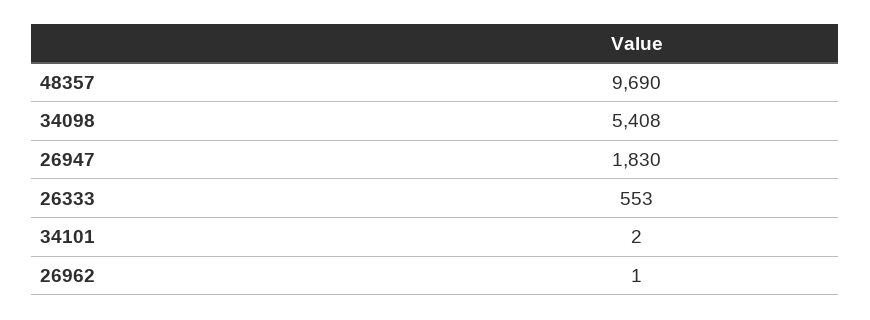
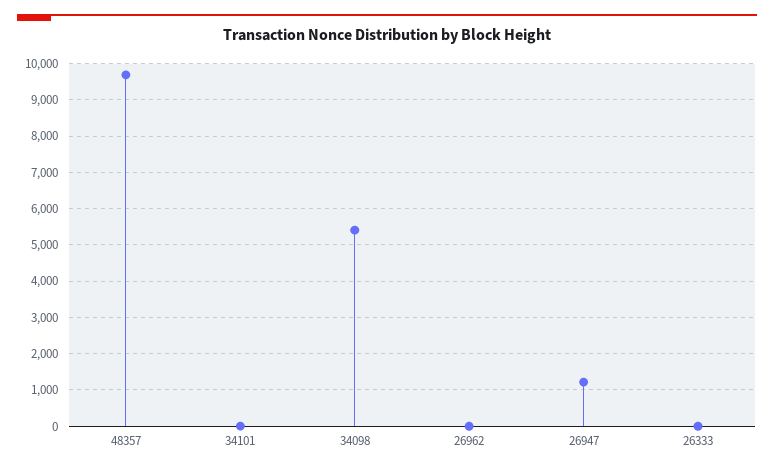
  {
    "48357": 9690,
    "34098": 5408,
-   "26947": 1830,
+   "26947": 1200,
-   "26333": 553,
+   "26333": 0,
    "34101": 2,
    "26962": 1
  }

